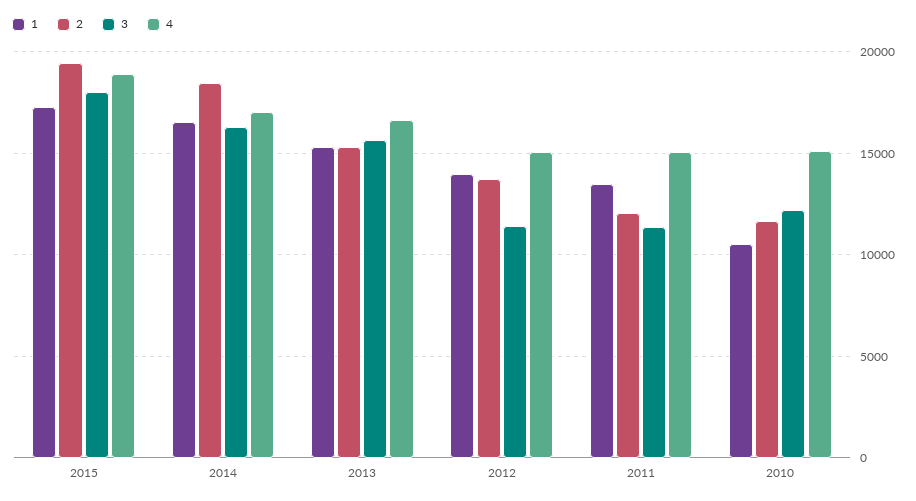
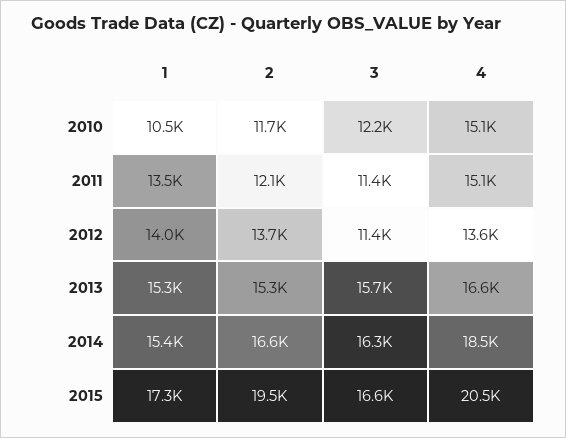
  {
    "1": {
      "2015": 17300,
-     "2014": 16500,
+     "2014": 15400,
      "2013": 15300,
      "2012": 14000,
      "2011": 13500,
      "2010": 10500
    },
    "2": {
      "2015": 19500,
-     "2014": 18500,
+     "2014": 16600,
      "2013": 15300,
      "2012": 13700,
      "2011": 12100,
      "2010": 11700
    },
    "3": {
-     "2015": 18000,
+     "2015": 16600,
      "2014": 16300,
      "2013": 15700,
      "2012": 11400,
      "2011": 11400,
      "2010": 12200
    },
    "4": {
-     "2015": 19000,
+     "2015": 20500,
-     "2014": 17000,
+     "2014": 18500,
      "2013": 16600,
-     "2012": 15000,
+     "2012": 13600,
      "2011": 15100,
      "2010": 15100
    }
  }

